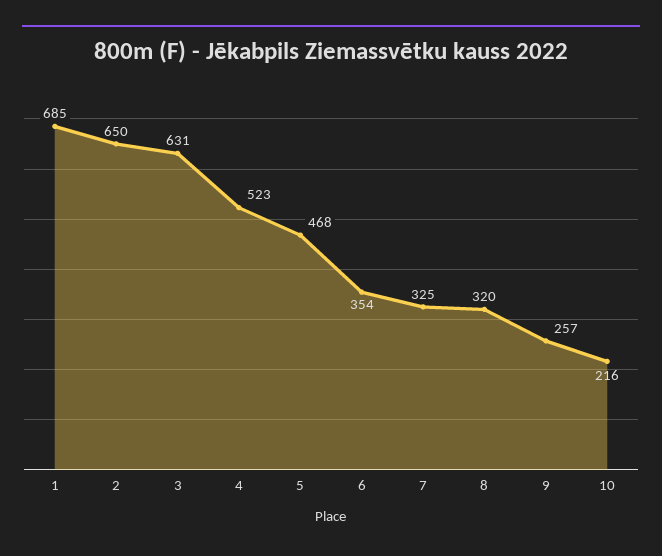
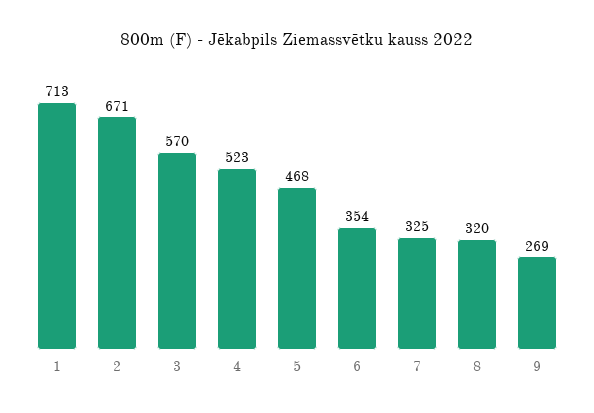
  {
-   "1": 685,
+   "1": 713,
-   "2": 650,
+   "2": 671,
-   "3": 631,
+   "3": 570,
    "4": 523,
    "5": 468,
    "6": 354,
    "7": 325,
    "8": 320,
-   "9": 257,
+   "9": 269
-   "10": 216
  }

